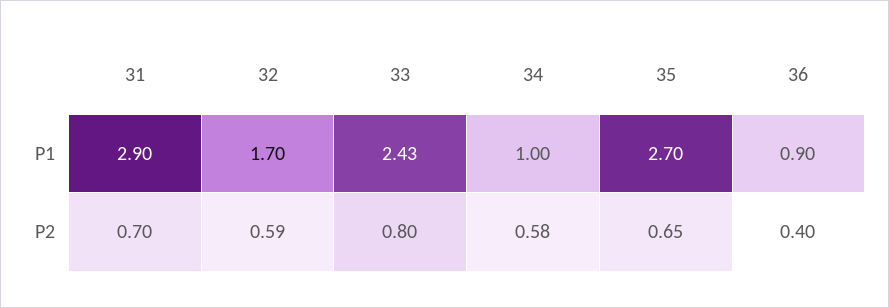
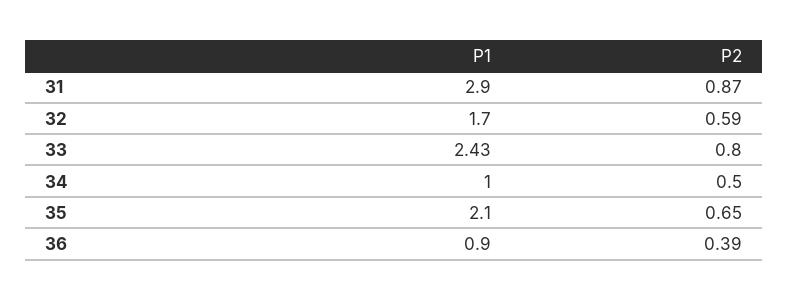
  {
    "31": {
      "P1": 2.9,
-     "P2": 0.7
+     "P2": 0.87
    },
    "32": {
      "P1": 1.7,
      "P2": 0.59
    },
    "33": {
      "P1": 2.43,
      "P2": 0.8
    },
    "34": {
      "P1": 1,
-     "P2": 0.58
+     "P2": 0.5
    },
    "35": {
-     "P1": 2.7,
+     "P1": 2.1,
      "P2": 0.65
    },
    "36": {
      "P1": 0.9,
-     "P2": 0.4
+     "P2": 0.39
    }
  }

